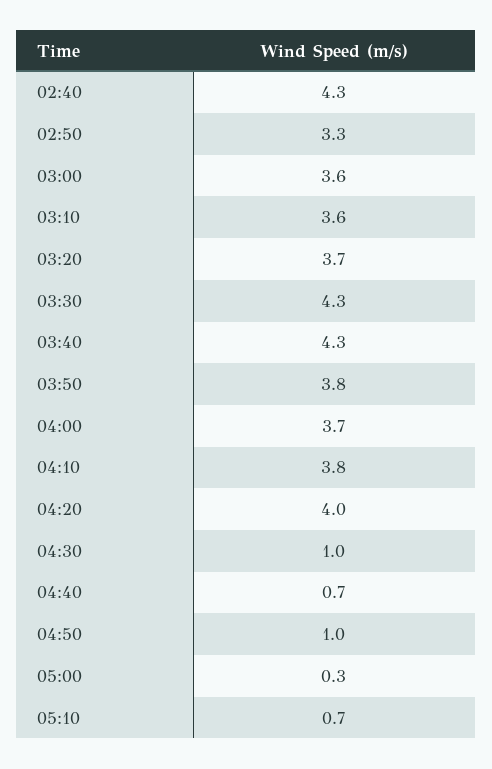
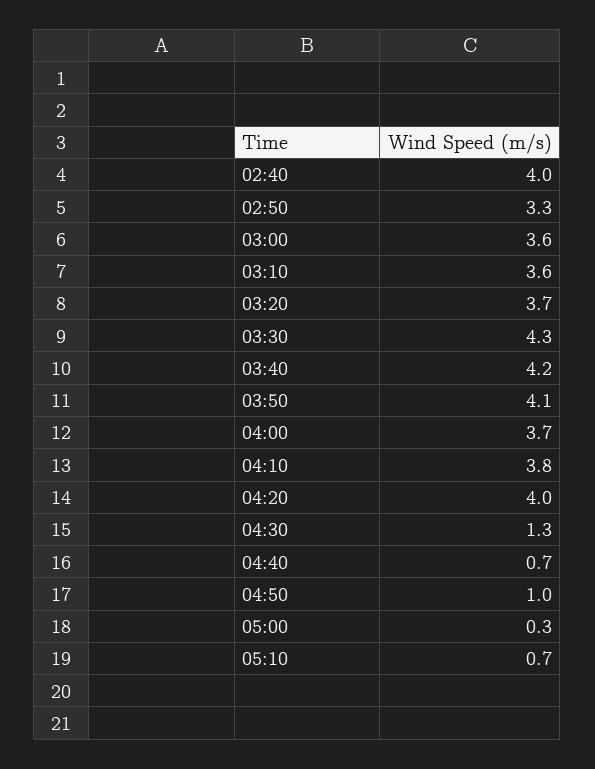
  {
-   "02:40": 4.3,
+   "02:40": 4,
    "02:50": 3.3,
    "03:00": 3.6,
    "03:10": 3.6,
    "03:20": 3.7,
    "03:30": 4.3,
-   "03:40": 4.3,
+   "03:40": 4.2,
-   "03:50": 3.8,
+   "03:50": 4.1,
    "04:00": 3.7,
    "04:10": 3.8,
    "04:20": 4,
-   "04:30": 1,
+   "04:30": 1.3,
    "04:40": 0.7,
    "04:50": 1,
    "05:00": 0.3,
    "05:10": 0.7
  }

